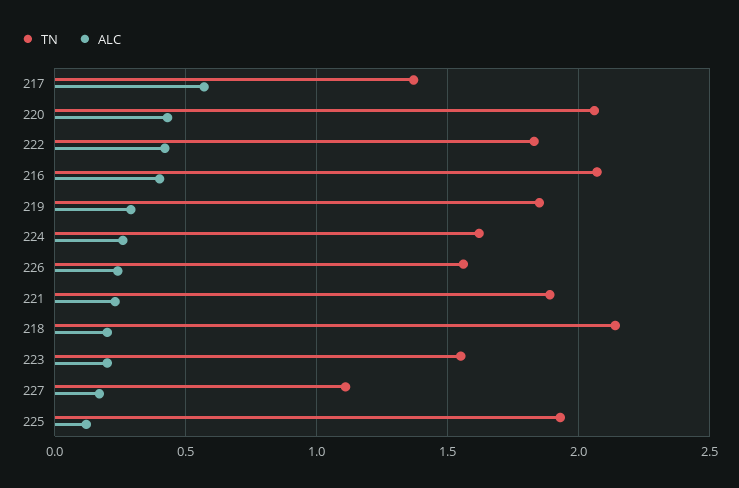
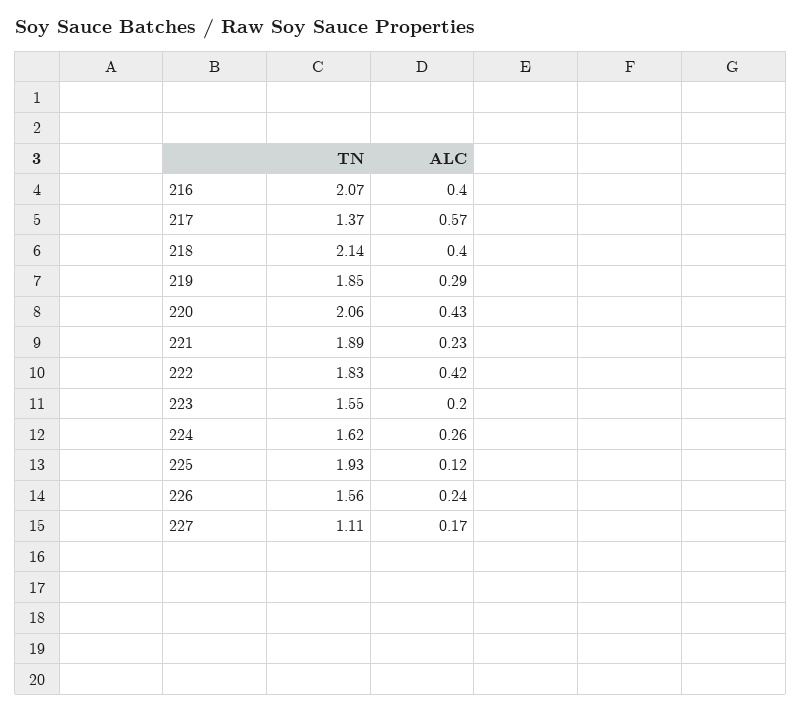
  {
    "TN": {
      "217": 1.37,
      "220": 2.06,
      "222": 1.83,
      "216": 2.07,
      "219": 1.85,
      "224": 1.62,
      "226": 1.56,
      "221": 1.89,
      "218": 2.14,
      "223": 1.55,
      "227": 1.11,
      "225": 1.93
    },
    "ALC": {
      "217": 0.57,
      "220": 0.43,
      "222": 0.42,
      "216": 0.4,
      "219": 0.29,
      "224": 0.26,
      "226": 0.24,
      "221": 0.23,
-     "218": 0.2,
+     "218": 0.4,
      "223": 0.2,
      "227": 0.17,
      "225": 0.12
    }
  }

